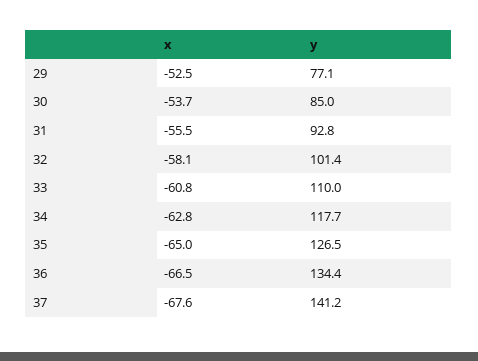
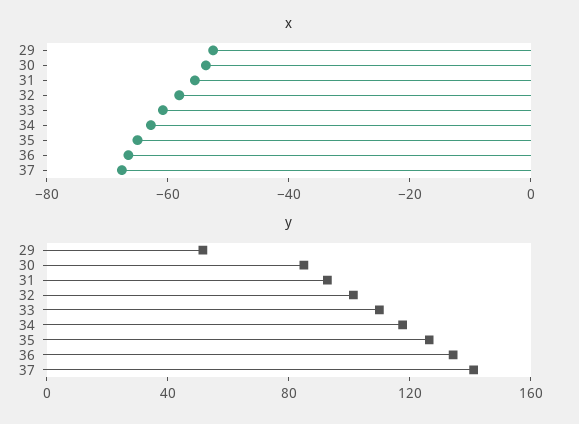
  {
    "x": {
      "29": -52.5,
      "30": -53.7,
      "31": -55.5,
      "32": -58.1,
      "33": -60.8,
      "34": -62.8,
      "35": -65,
      "36": -66.5,
      "37": -67.6
    },
    "y": {
-     "29": 77.1,
+     "29": 50,
      "30": 85,
      "31": 92.8,
      "32": 101.4,
      "33": 110,
      "34": 117.7,
      "35": 126.5,
      "36": 134.4,
      "37": 141.2
    }
  }

